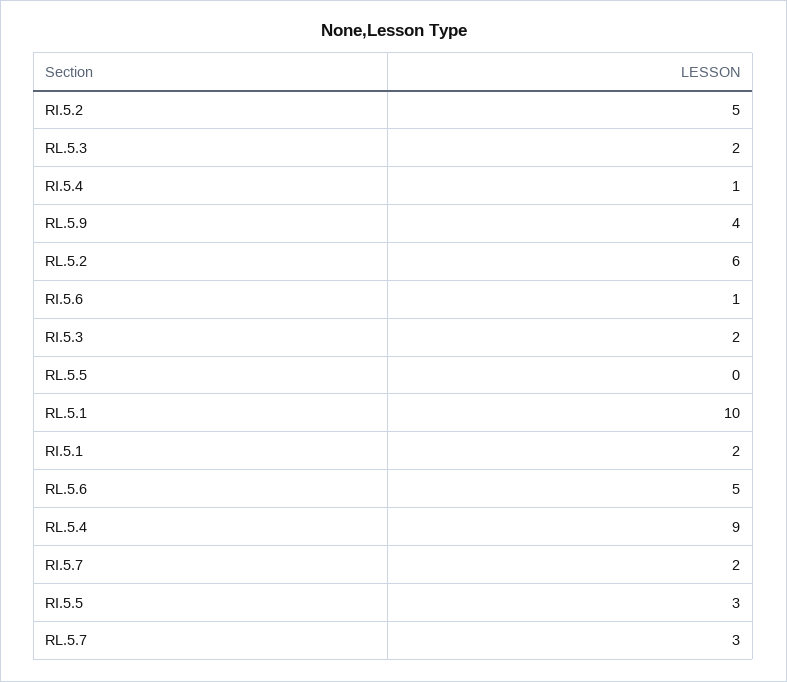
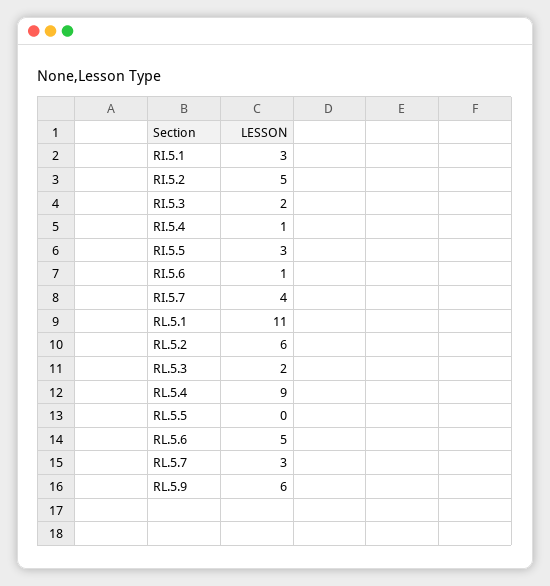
  {
    "RI.5.2": 5,
    "RL.5.3": 2,
    "RI.5.4": 1,
-   "RL.5.9": 4,
+   "RL.5.9": 6,
    "RL.5.2": 6,
    "RI.5.6": 1,
    "RI.5.3": 2,
    "RL.5.5": 0,
-   "RL.5.1": 10,
+   "RL.5.1": 11,
-   "RI.5.1": 2,
+   "RI.5.1": 3,
    "RL.5.6": 5,
    "RL.5.4": 9,
-   "RI.5.7": 2,
+   "RI.5.7": 4,
    "RI.5.5": 3,
    "RL.5.7": 3
  }

